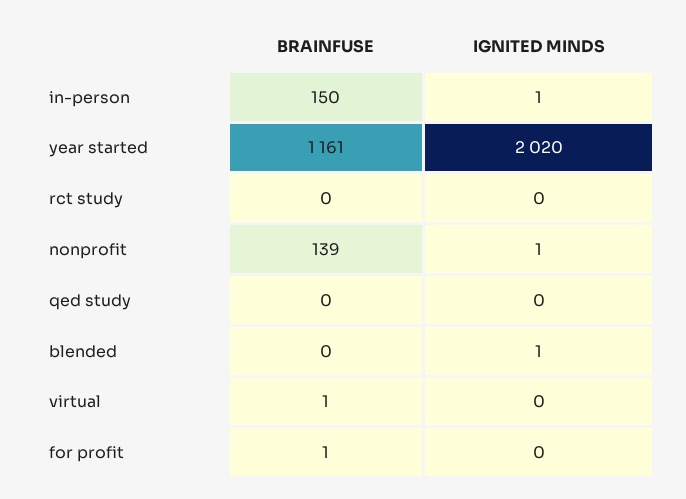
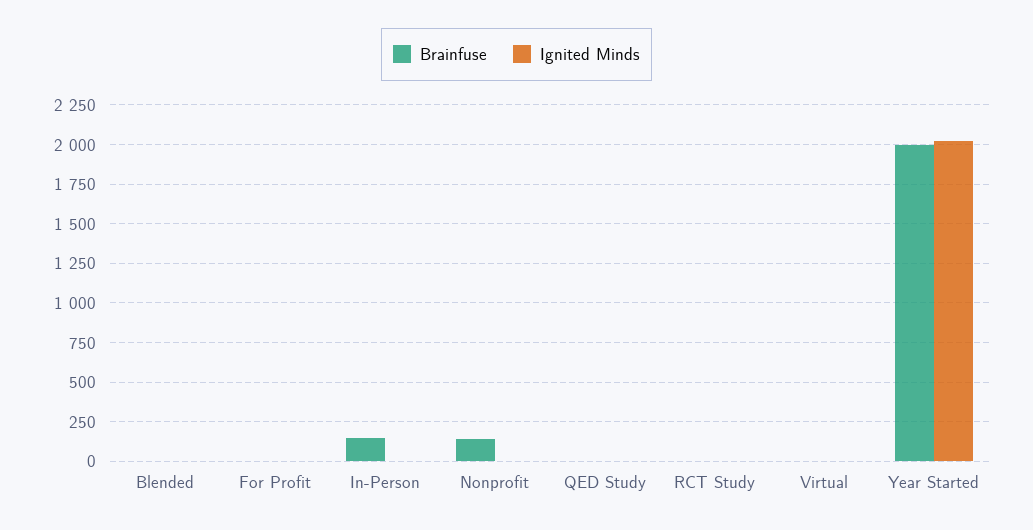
  {
    "BRAINFUSE": {
      "in-person": 150,
-     "year started": 1161,
+     "year started": 2000,
      "rct study": 0,
      "nonprofit": 139,
      "qed study": 0,
      "blended": 0,
      "virtual": 1,
      "for profit": 1
    },
    "IGNITED MINDS": {
      "in-person": 1,
      "year started": 2020,
      "rct study": 0,
      "nonprofit": 1,
      "qed study": 0,
      "blended": 1,
      "virtual": 0,
      "for profit": 0
    }
  }

